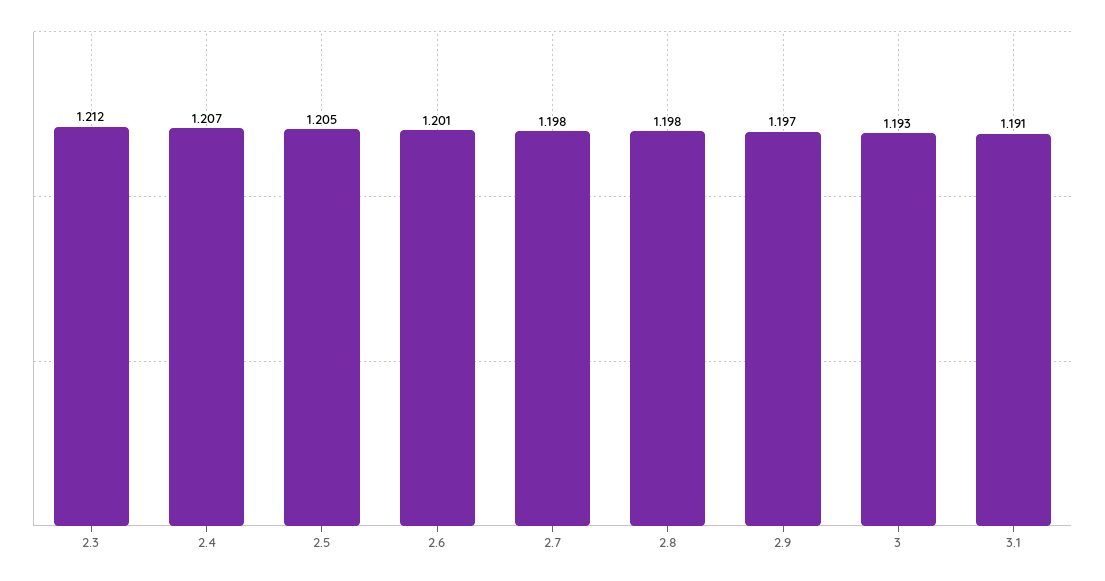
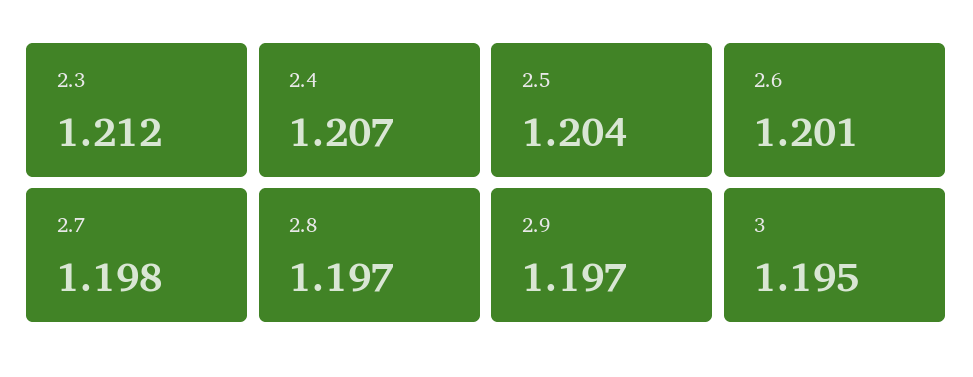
  {
    "2.3": 1.212,
    "2.4": 1.207,
-   "2.5": 1.205,
+   "2.5": 1.204,
    "2.6": 1.201,
    "2.7": 1.198,
-   "2.8": 1.198,
+   "2.8": 1.197,
    "2.9": 1.197,
-   "3": 1.193,
+   "3": 1.195
-   "3.1": 1.191
  }

